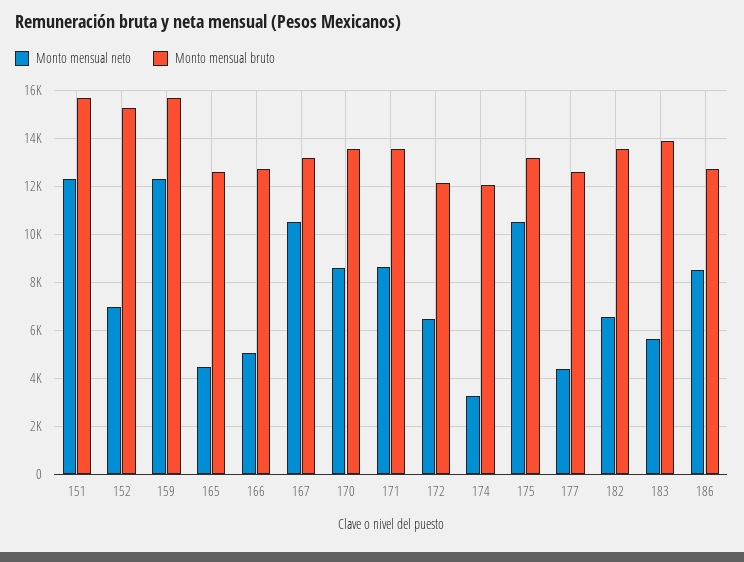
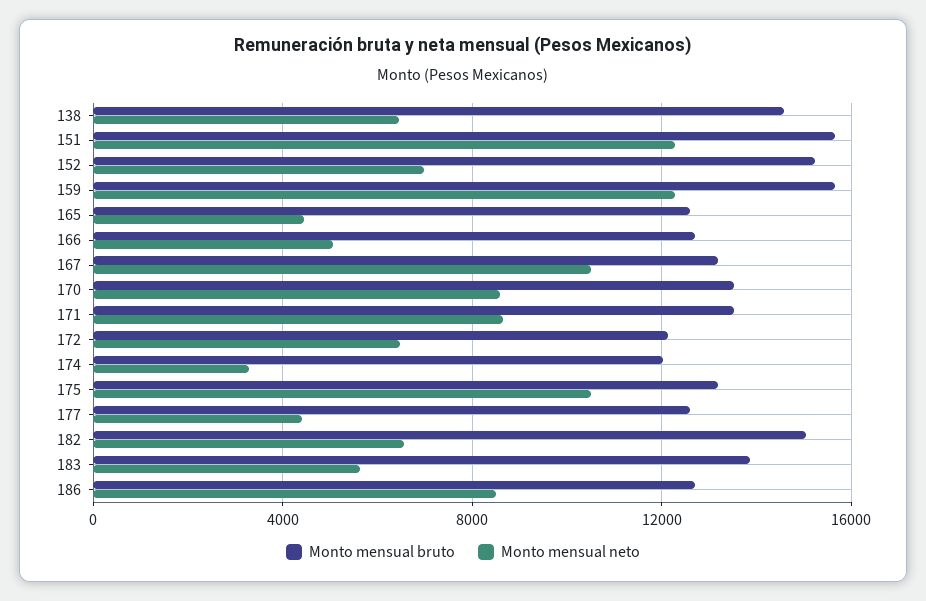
  {
    "Monto mensual neto": {
      "151": 12250,
      "152": 7000,
      "159": 12250,
      "165": 4500,
      "166": 5000,
      "167": 10500,
      "170": 8500,
      "171": 8750,
      "172": 6500,
      "174": 3250,
      "175": 10500,
      "177": 4500,
      "182": 6500,
      "183": 5500,
-     "186": 8500
+     "186": 8500,
+     "138": 6500
    },
    "Monto mensual bruto": {
      "151": 15750,
      "152": 15250,
      "159": 15750,
      "165": 12500,
      "166": 12750,
      "167": 13250,
      "170": 13500,
      "171": 13500,
      "172": 12250,
      "174": 12000,
      "175": 13250,
      "177": 12500,
-     "182": 13500,
+     "182": 15000,
      "183": 13750,
-     "186": 12750
+     "186": 12750,
+     "138": 14500
    }
  }

